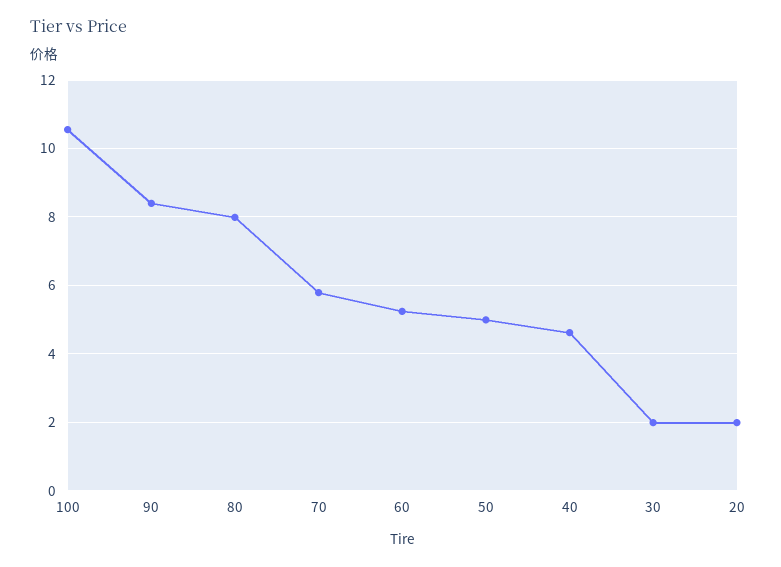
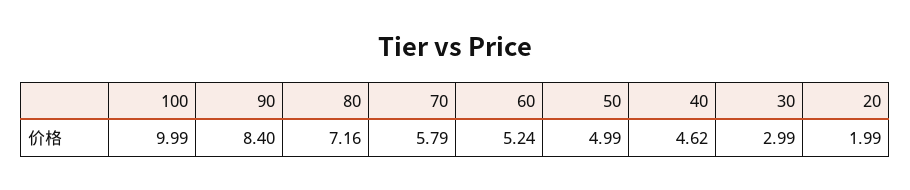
  {
-   "100": 10.6,
+   "100": 9.99,
    "90": 8.4,
-   "80": 8,
+   "80": 7.16,
    "70": 5.79,
    "60": 5.24,
    "50": 4.99,
    "40": 4.62,
-   "30": 2,
+   "30": 2.99,
    "20": 1.99
  }

